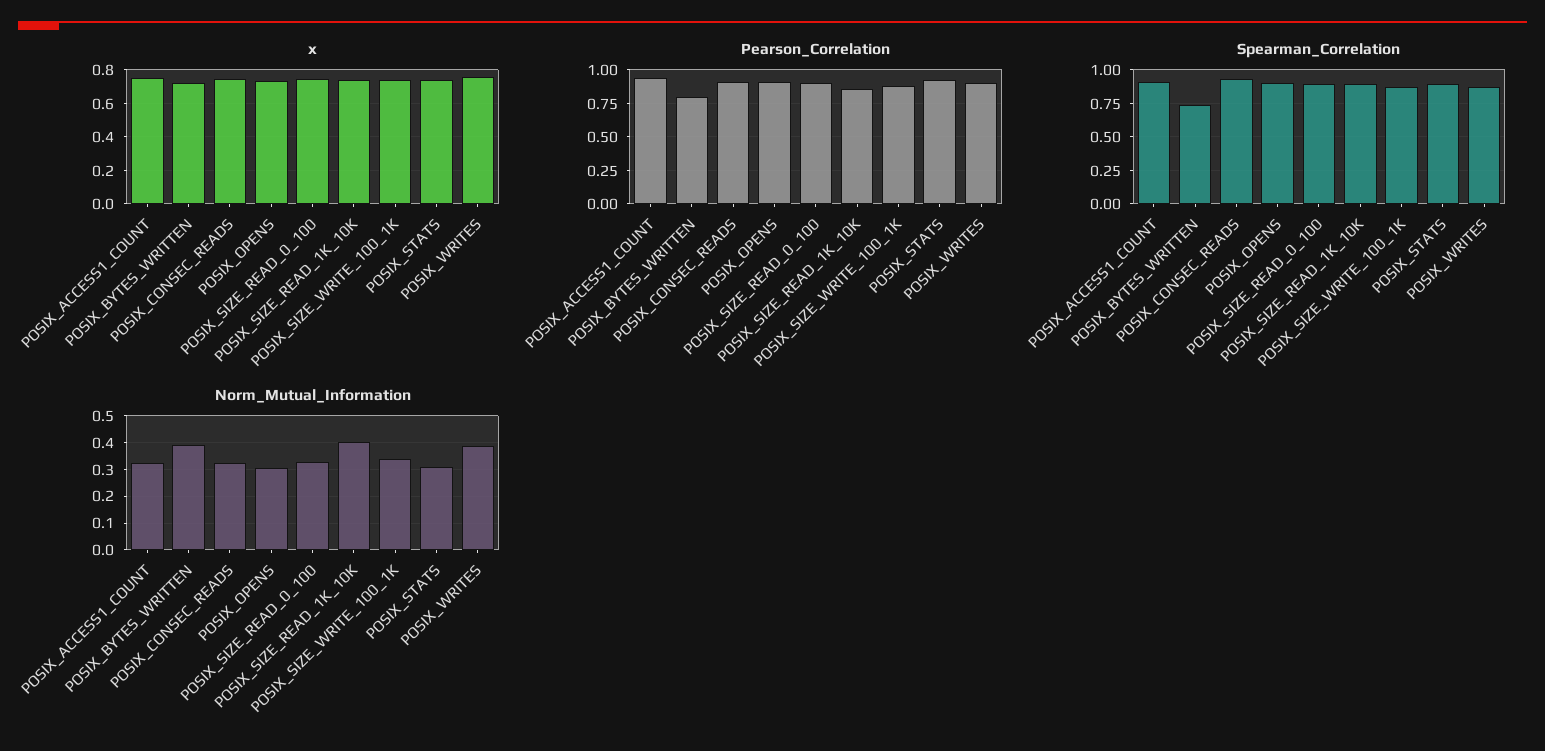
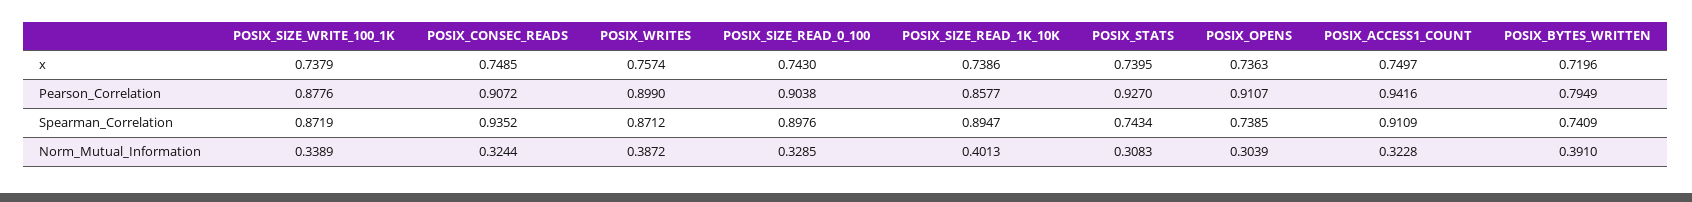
  {
    "x": {
      "POSIX_ACCESS1_COUNT": 0.7497,
      "POSIX_BYTES_WRITTEN": 0.7196,
      "POSIX_CONSEC_READS": 0.7485,
      "POSIX_OPENS": 0.7363,
      "POSIX_SIZE_READ_0_100": 0.743,
      "POSIX_SIZE_READ_1K_10K": 0.7386,
      "POSIX_SIZE_WRITE_100_1K": 0.7379,
      "POSIX_STATS": 0.7395,
      "POSIX_WRITES": 0.7574
    },
    "Pearson_Correlation": {
      "POSIX_ACCESS1_COUNT": 0.9416,
      "POSIX_BYTES_WRITTEN": 0.7949,
      "POSIX_CONSEC_READS": 0.9072,
      "POSIX_OPENS": 0.9107,
      "POSIX_SIZE_READ_0_100": 0.9038,
      "POSIX_SIZE_READ_1K_10K": 0.8577,
      "POSIX_SIZE_WRITE_100_1K": 0.8776,
      "POSIX_STATS": 0.927,
      "POSIX_WRITES": 0.899
    },
    "Spearman_Correlation": {
      "POSIX_ACCESS1_COUNT": 0.9109,
      "POSIX_BYTES_WRITTEN": 0.7409,
      "POSIX_CONSEC_READS": 0.9352,
-     "POSIX_OPENS": 0.9,
+     "POSIX_OPENS": 0.7385,
      "POSIX_SIZE_READ_0_100": 0.8976,
      "POSIX_SIZE_READ_1K_10K": 0.8947,
      "POSIX_SIZE_WRITE_100_1K": 0.8719,
-     "POSIX_STATS": 0.9,
+     "POSIX_STATS": 0.7434,
      "POSIX_WRITES": 0.8712
    },
    "Norm_Mutual_Information": {
      "POSIX_ACCESS1_COUNT": 0.3228,
      "POSIX_BYTES_WRITTEN": 0.391,
      "POSIX_CONSEC_READS": 0.3244,
      "POSIX_OPENS": 0.3039,
      "POSIX_SIZE_READ_0_100": 0.3285,
      "POSIX_SIZE_READ_1K_10K": 0.4013,
      "POSIX_SIZE_WRITE_100_1K": 0.3389,
      "POSIX_STATS": 0.3083,
      "POSIX_WRITES": 0.3872
    }
  }

